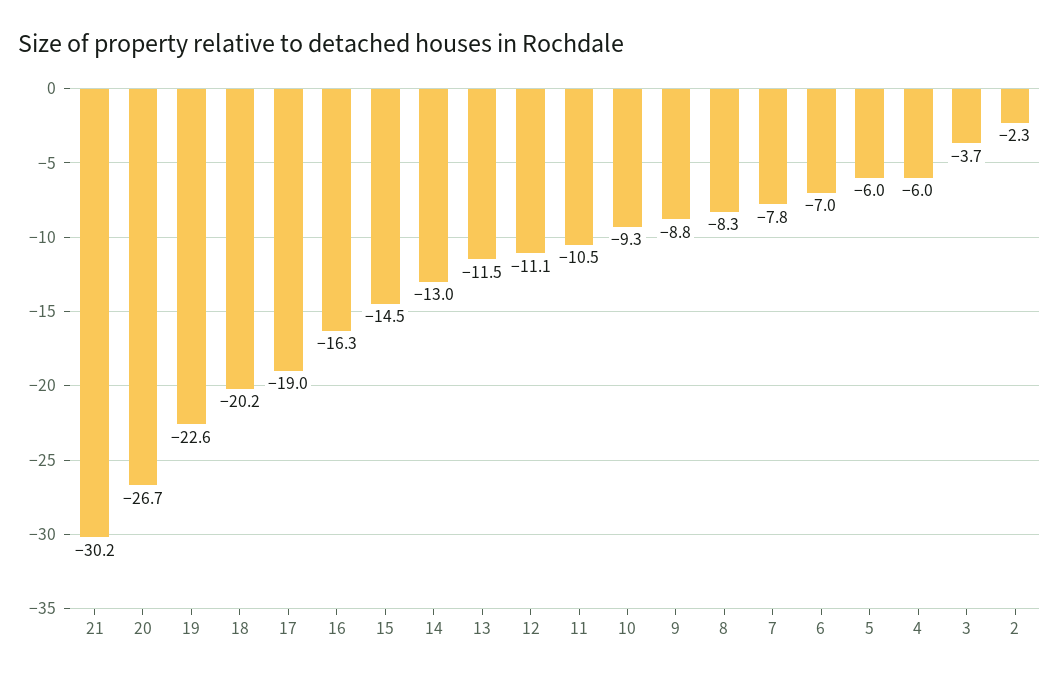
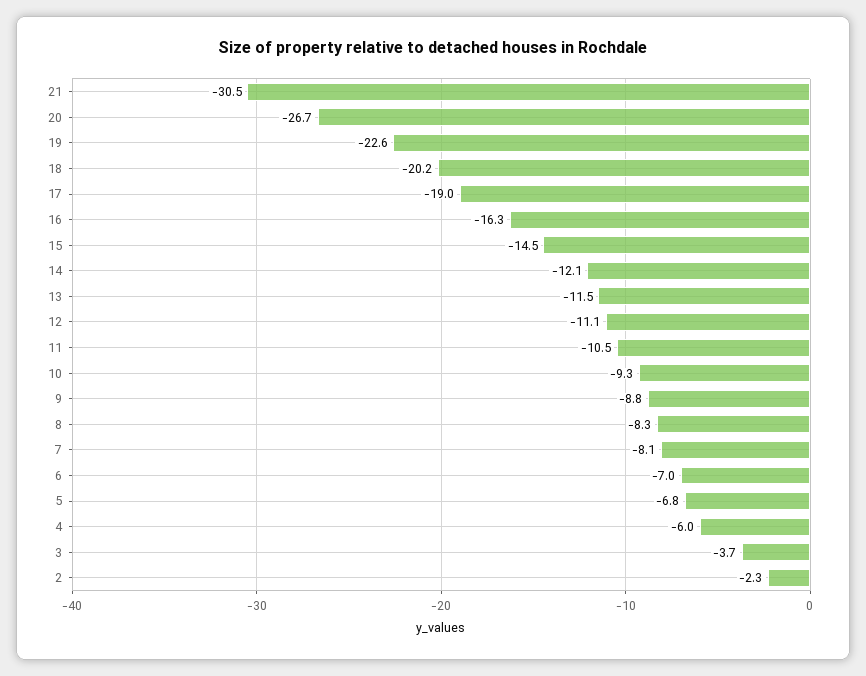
  {
-   "21": -30.2,
+   "21": -30.5,
    "20": -26.7,
    "19": -22.6,
    "18": -20.2,
    "17": -19,
    "16": -16.3,
    "15": -14.5,
-   "14": -13,
+   "14": -12.1,
    "13": -11.5,
    "12": -11.1,
    "11": -10.5,
    "10": -9.3,
    "9": -8.8,
    "8": -8.3,
-   "7": -7.8,
+   "7": -8.1,
    "6": -7,
-   "5": -6,
+   "5": -6.8,
    "4": -6,
    "3": -3.7,
    "2": -2.3
  }

